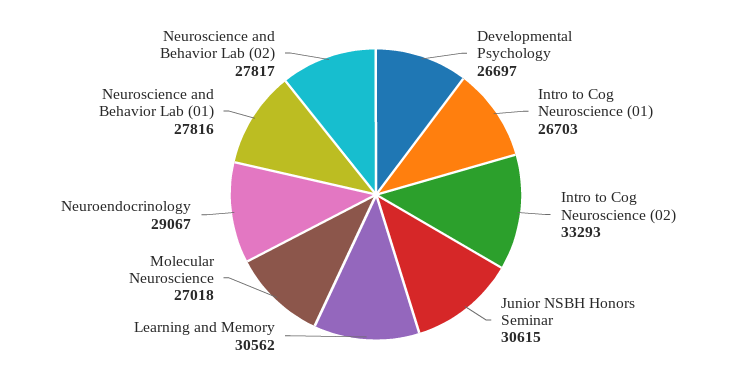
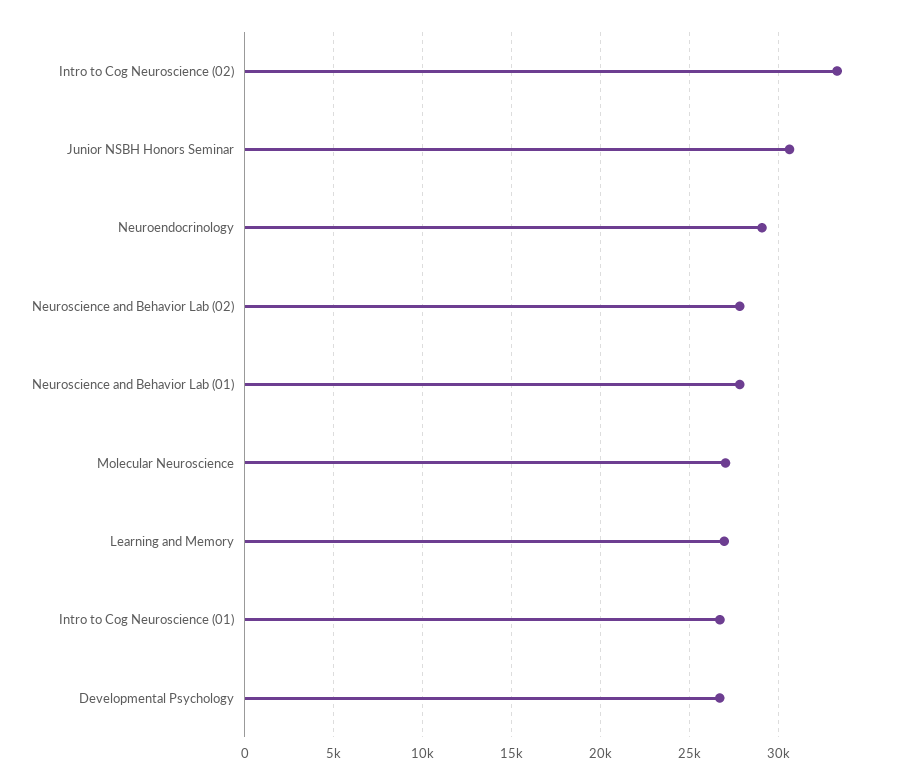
  {
    "Developmental Psychology": 26697,
    "Intro to Cog Neuroscience (01)": 26703,
    "Intro to Cog Neuroscience (02)": 33293,
    "Junior NSBH Honors Seminar": 30615,
-   "Learning and Memory": 30562,
+   "Learning and Memory": 27000,
    "Molecular Neuroscience": 27018,
    "Neuroendocrinology": 29067,
    "Neuroscience and Behavior Lab (01)": 27816,
    "Neuroscience and Behavior Lab (02)": 27817
  }

